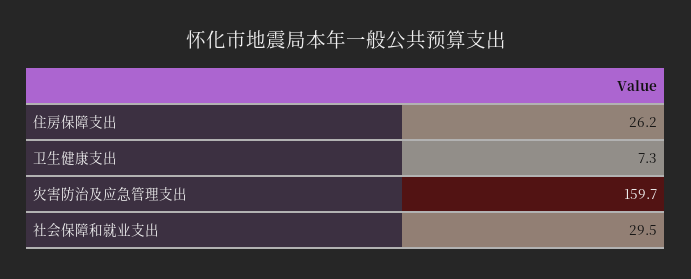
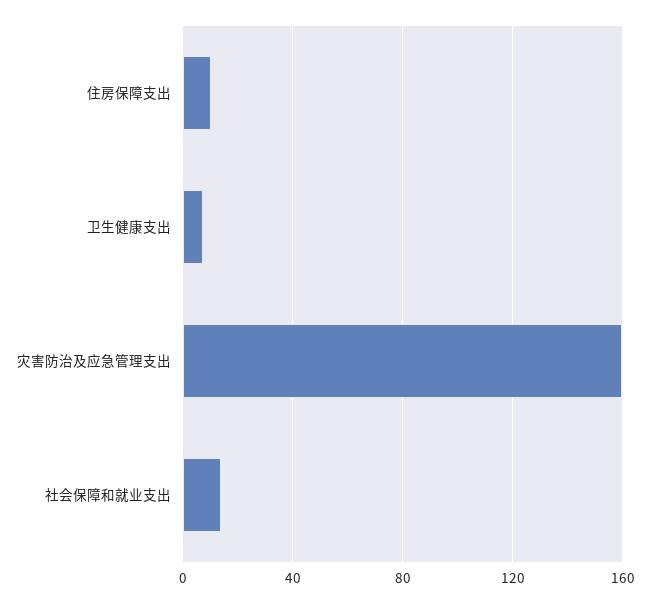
  {
-   "住房保障支出": 26.2,
+   "住房保障支出": 10,
    "卫生健康支出": 7.3,
    "灾害防治及应急管理支出": 159.7,
-   "社会保障和就业支出": 29.5
+   "社会保障和就业支出": 15
  }

